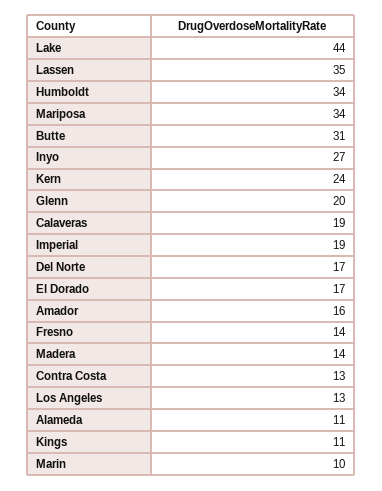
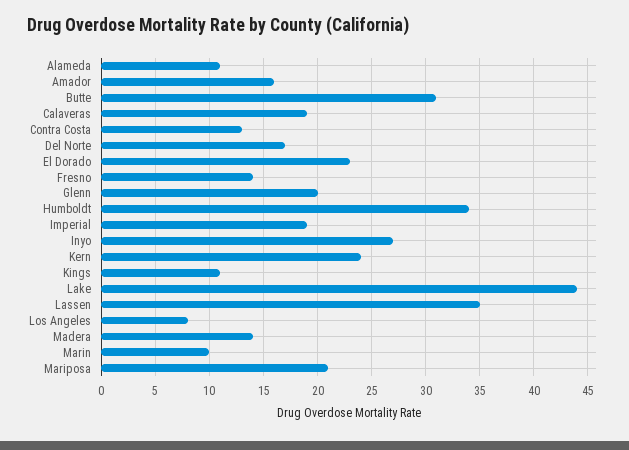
  {
    "Lake": 44,
    "Lassen": 35,
    "Humboldt": 34,
-   "Mariposa": 34,
+   "Mariposa": 21,
    "Butte": 31,
    "Inyo": 27,
    "Kern": 24,
    "Glenn": 20,
    "Calaveras": 19,
    "Imperial": 19,
    "Del Norte": 17,
-   "El Dorado": 17,
+   "El Dorado": 23,
    "Amador": 16,
    "Fresno": 14,
    "Madera": 14,
    "Contra Costa": 13,
-   "Los Angeles": 13,
+   "Los Angeles": 8,
    "Alameda": 11,
    "Kings": 11,
    "Marin": 10
  }

